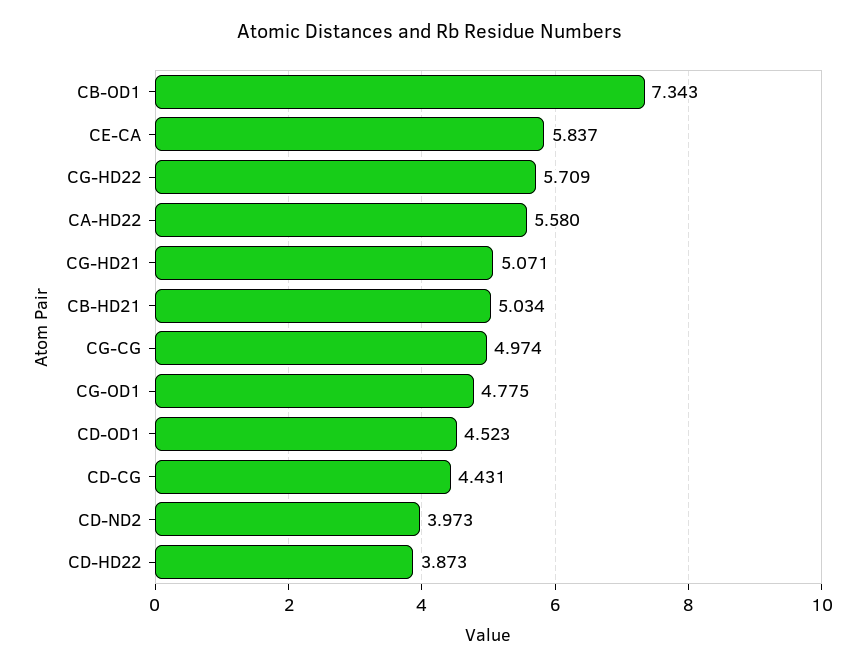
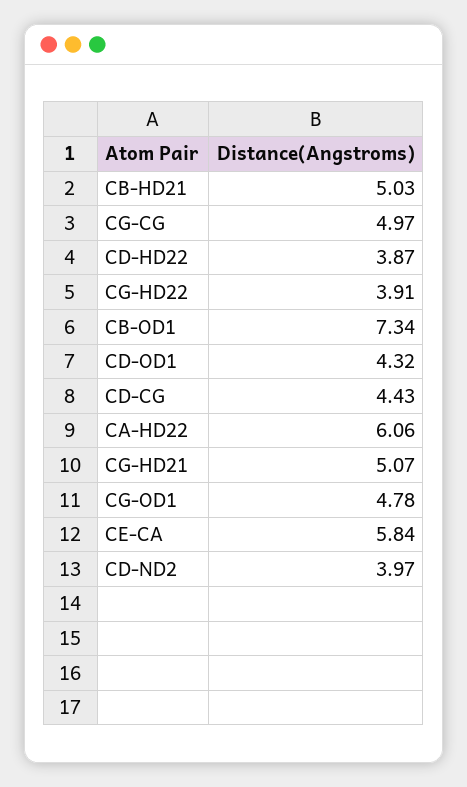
  {
    "CB-OD1": 7.343,
    "CE-CA": 5.837,
-   "CG-HD22": 5.709,
+   "CG-HD22": 3.91,
-   "CA-HD22": 5.58,
+   "CA-HD22": 6.06,
    "CG-HD21": 5.071,
    "CB-HD21": 5.034,
    "CG-CG": 4.974,
    "CG-OD1": 4.775,
-   "CD-OD1": 4.523,
+   "CD-OD1": 4.32,
    "CD-CG": 4.431,
    "CD-ND2": 3.973,
    "CD-HD22": 3.873
  }

